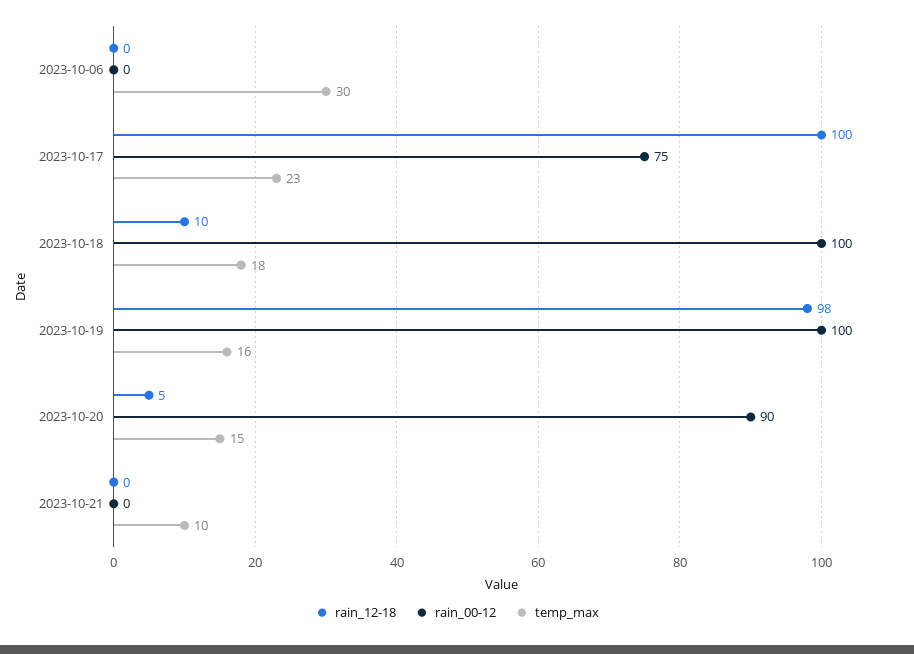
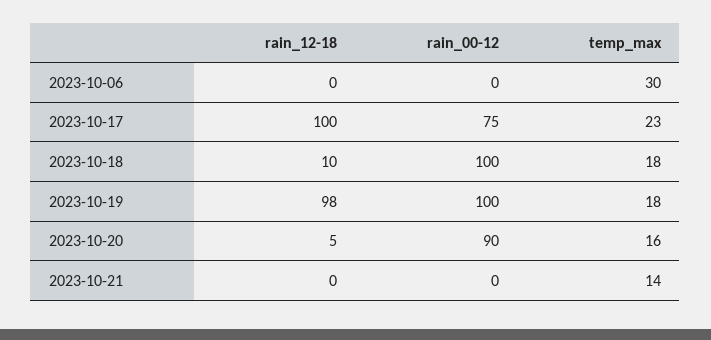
  {
    "rain_12-18": {
      "2023-10-06": 0,
      "2023-10-17": 100,
      "2023-10-18": 10,
      "2023-10-19": 98,
      "2023-10-20": 5,
      "2023-10-21": 0
    },
    "rain_00-12": {
      "2023-10-06": 0,
      "2023-10-17": 75,
      "2023-10-18": 100,
      "2023-10-19": 100,
      "2023-10-20": 90,
      "2023-10-21": 0
    },
    "temp_max": {
      "2023-10-06": 30,
      "2023-10-17": 23,
      "2023-10-18": 18,
-     "2023-10-19": 16,
+     "2023-10-19": 18,
-     "2023-10-20": 15,
+     "2023-10-20": 16,
-     "2023-10-21": 10
+     "2023-10-21": 14
    }
  }

